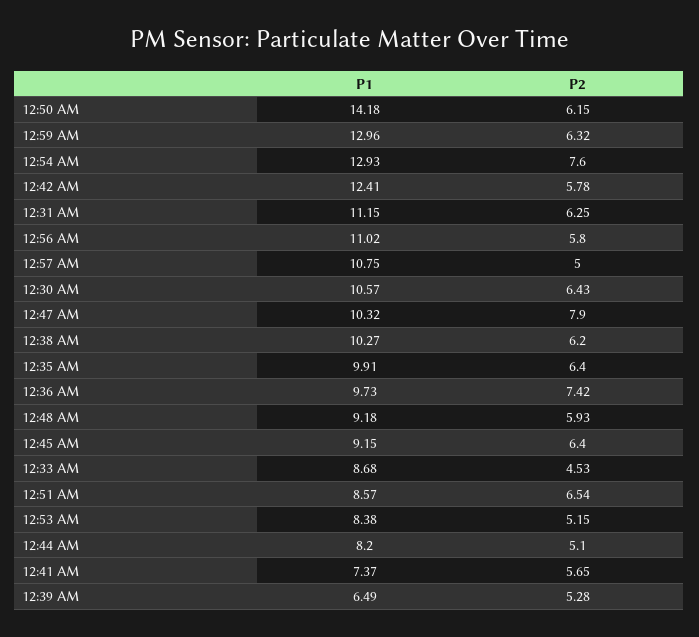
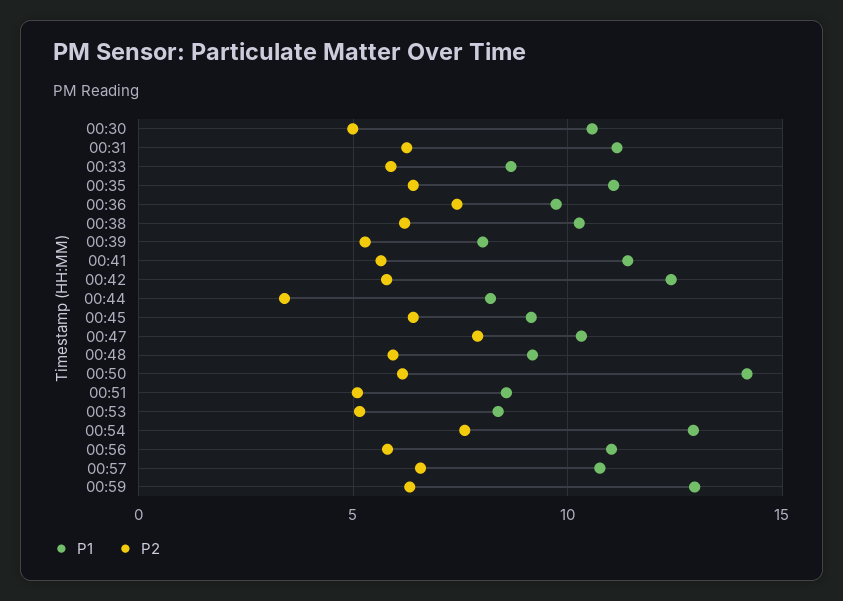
  {
    "P1": {
      "12:50 AM": 14.18,
      "12:59 AM": 12.96,
      "12:54 AM": 12.93,
      "12:42 AM": 12.41,
      "12:31 AM": 11.15,
      "12:56 AM": 11.02,
      "12:57 AM": 10.75,
      "12:30 AM": 10.57,
      "12:47 AM": 10.32,
      "12:38 AM": 10.27,
-     "12:35 AM": 9.91,
+     "12:35 AM": 11,
      "12:36 AM": 9.73,
      "12:48 AM": 9.18,
      "12:45 AM": 9.15,
      "12:33 AM": 8.68,
      "12:51 AM": 8.57,
      "12:53 AM": 8.38,
      "12:44 AM": 8.2,
-     "12:41 AM": 7.37,
+     "12:41 AM": 11.5,
-     "12:39 AM": 6.49
+     "12:39 AM": 8
    },
    "P2": {
      "12:50 AM": 6.15,
      "12:59 AM": 6.32,
      "12:54 AM": 7.6,
      "12:42 AM": 5.78,
      "12:31 AM": 6.25,
      "12:56 AM": 5.8,
-     "12:57 AM": 5,
+     "12:57 AM": 6.5,
-     "12:30 AM": 6.43,
+     "12:30 AM": 5,
      "12:47 AM": 7.9,
      "12:38 AM": 6.2,
      "12:35 AM": 6.4,
      "12:36 AM": 7.42,
      "12:48 AM": 5.93,
      "12:45 AM": 6.4,
-     "12:33 AM": 4.53,
+     "12:33 AM": 6,
-     "12:51 AM": 6.54,
+     "12:51 AM": 5,
      "12:53 AM": 5.15,
-     "12:44 AM": 5.1,
+     "12:44 AM": 3.5,
      "12:41 AM": 5.65,
      "12:39 AM": 5.28
    }
  }

